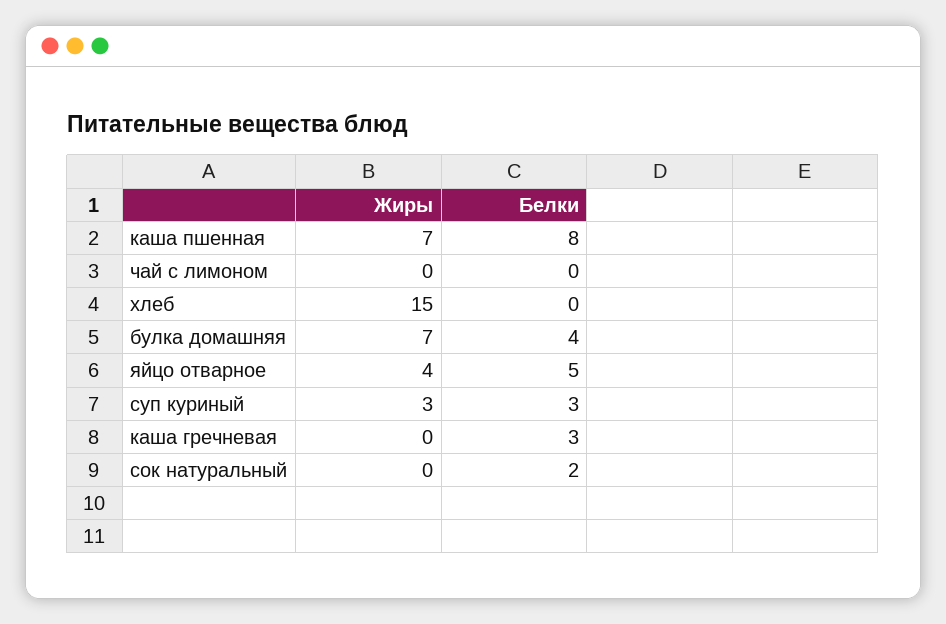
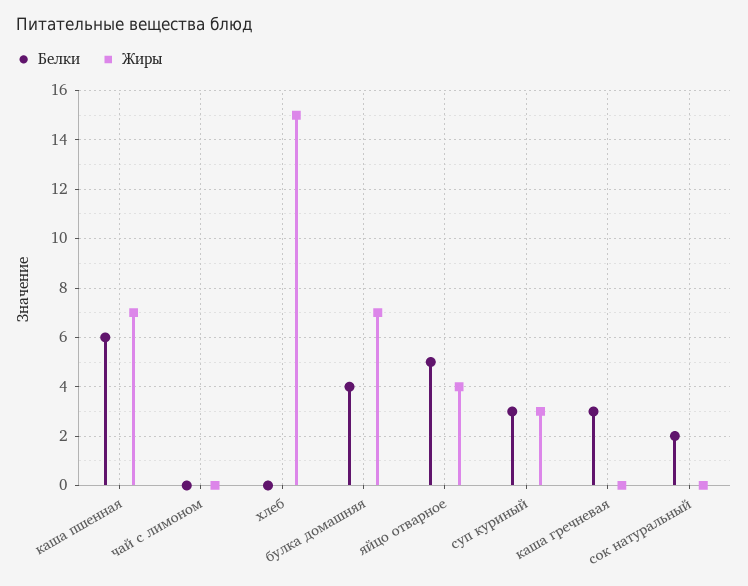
  {
    "Жиры": {
      "каша пшенная": 7,
      "чай с лимоном": 0,
      "хлеб": 15,
      "булка домашняя": 7,
      "яйцо отварное": 4,
      "суп куриный": 3,
      "каша гречневая": 0,
      "сок натуральный": 0
    },
    "Белки": {
-     "каша пшенная": 8,
+     "каша пшенная": 6,
      "чай с лимоном": 0,
      "хлеб": 0,
      "булка домашняя": 4,
      "яйцо отварное": 5,
      "суп куриный": 3,
      "каша гречневая": 3,
      "сок натуральный": 2
    }
  }

